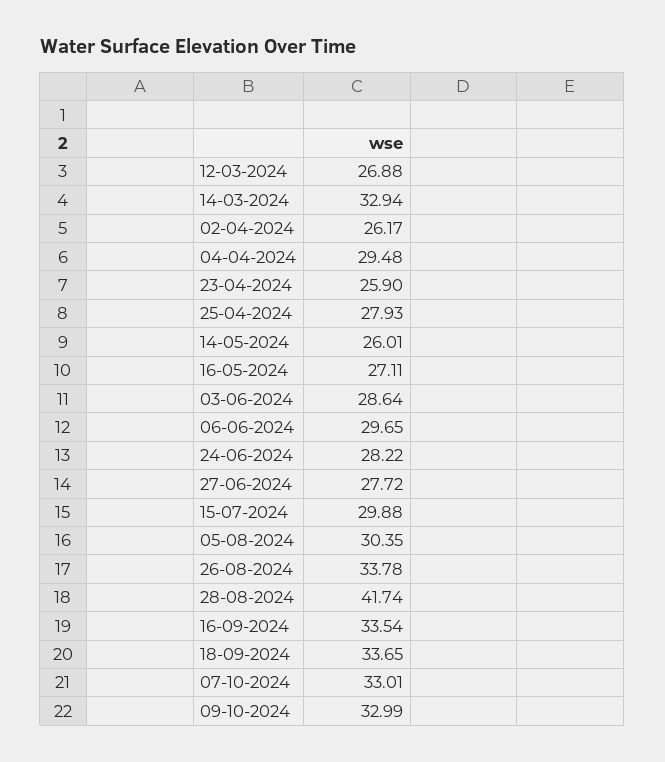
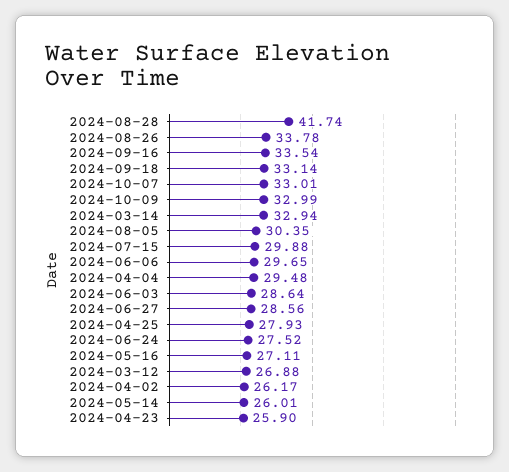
  {
    "12-03-2024": 26.88,
    "14-03-2024": 32.94,
    "02-04-2024": 26.17,
    "04-04-2024": 29.48,
    "23-04-2024": 25.9,
    "25-04-2024": 27.93,
    "14-05-2024": 26.01,
    "16-05-2024": 27.11,
    "03-06-2024": 28.64,
    "06-06-2024": 29.65,
-   "24-06-2024": 28.22,
+   "24-06-2024": 27.52,
-   "27-06-2024": 27.72,
+   "27-06-2024": 28.56,
    "15-07-2024": 29.88,
    "05-08-2024": 30.35,
    "26-08-2024": 33.78,
    "28-08-2024": 41.74,
    "16-09-2024": 33.54,
-   "18-09-2024": 33.65,
+   "18-09-2024": 33.14,
    "07-10-2024": 33.01,
    "09-10-2024": 32.99
  }

